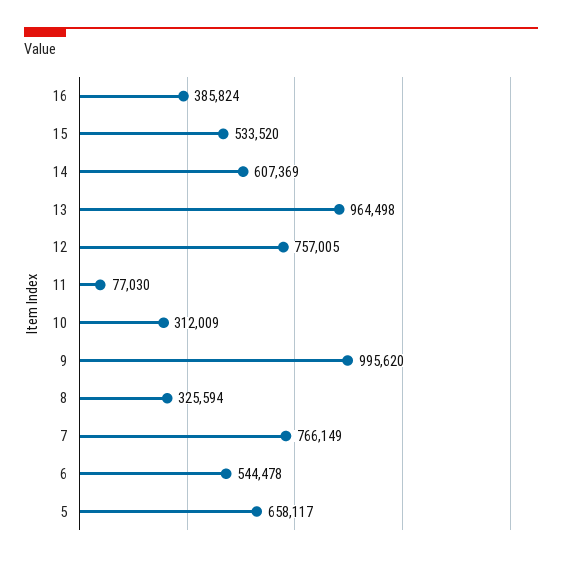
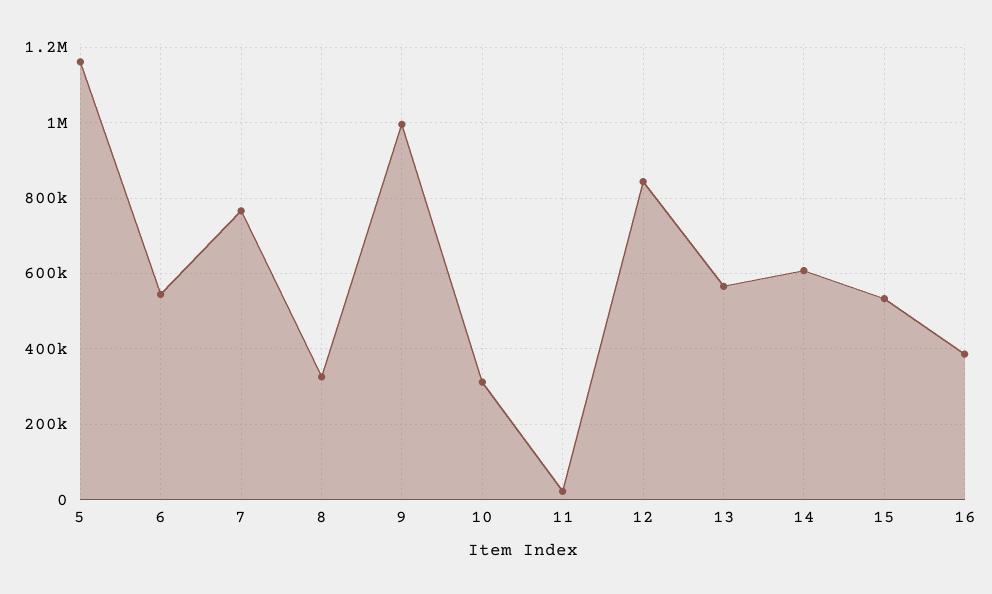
  {
    "16": 385824,
    "15": 533520,
    "14": 607369,
-   "13": 964498,
+   "13": 560000,
-   "12": 757005,
+   "12": 840000,
-   "11": 77030,
+   "11": 20000,
    "10": 312009,
    "9": 995620,
    "8": 325594,
    "7": 766149,
    "6": 544478,
-   "5": 658117
+   "5": 1160000
  }

